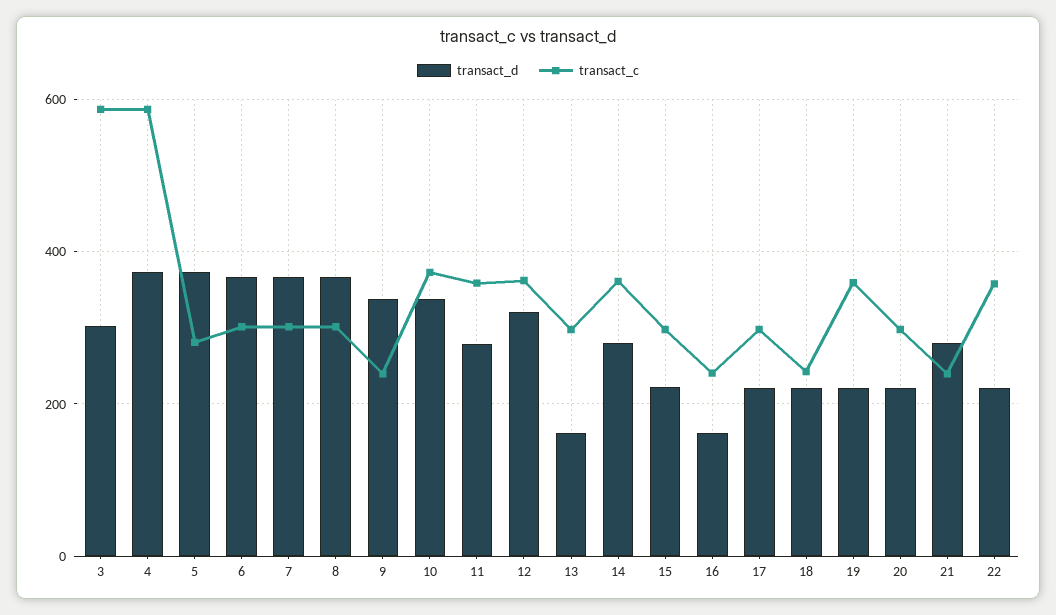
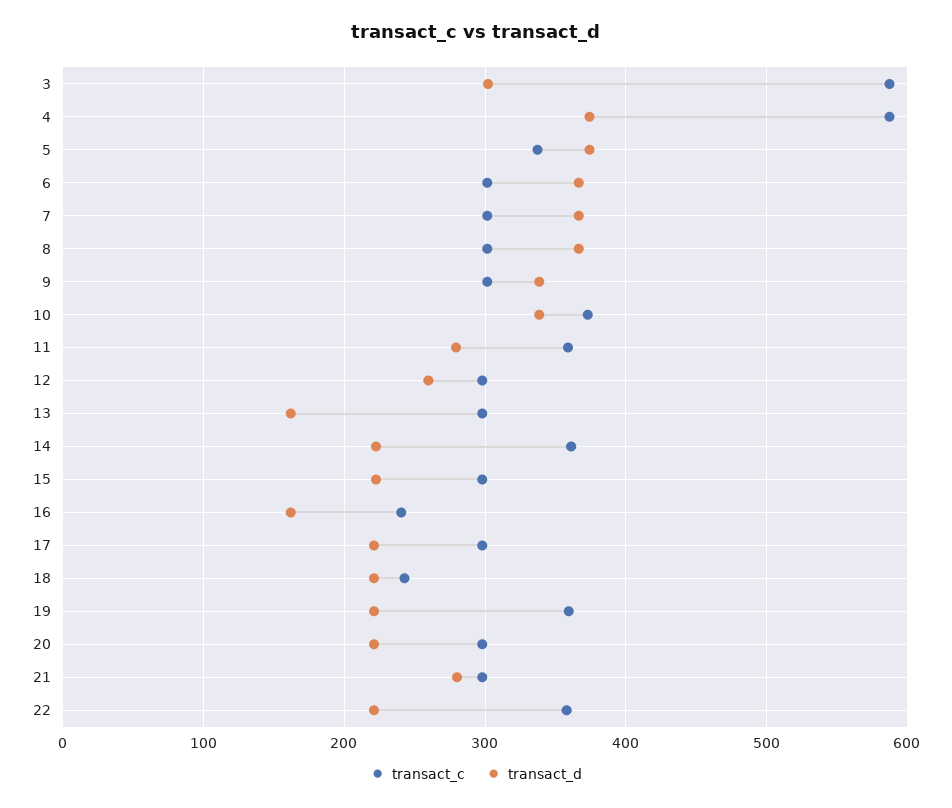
  {
    "transact_d": {
      "3": 300,
      "4": 370,
      "5": 370,
      "6": 370,
      "7": 370,
      "8": 370,
      "9": 340,
      "10": 340,
      "11": 280,
-     "12": 320,
+     "12": 260,
      "13": 160,
-     "14": 280,
+     "14": 220,
      "15": 220,
      "16": 160,
      "17": 220,
      "18": 220,
      "19": 220,
      "20": 220,
      "21": 280,
      "22": 220
    },
    "transact_c": {
      "3": 590,
      "4": 590,
-     "5": 280,
+     "5": 340,
      "6": 300,
      "7": 300,
      "8": 300,
-     "9": 240,
+     "9": 300,
      "10": 370,
      "11": 360,
-     "12": 360,
+     "12": 300,
      "13": 300,
      "14": 360,
      "15": 300,
      "16": 240,
      "17": 300,
      "18": 240,
      "19": 360,
      "20": 300,
-     "21": 240,
+     "21": 300,
      "22": 360
    }
  }

